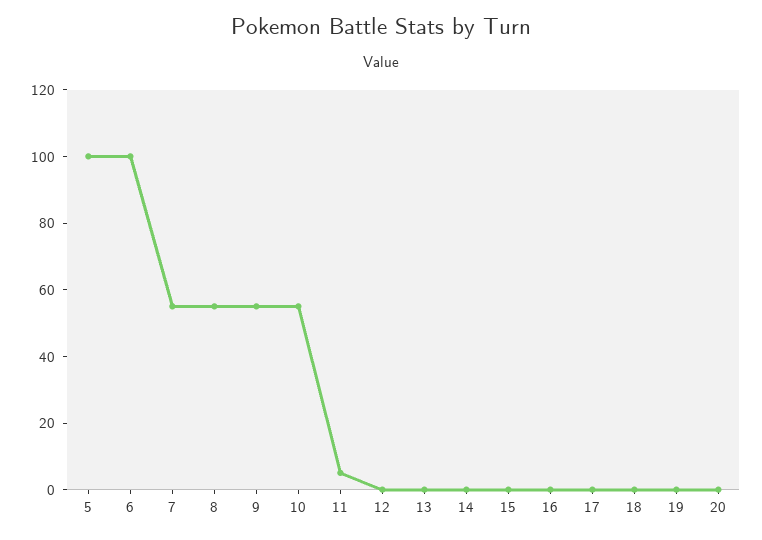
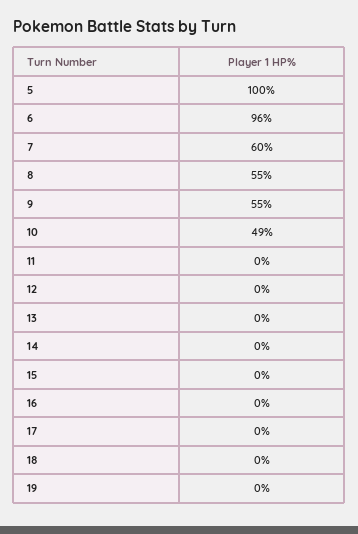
  {
    "5": 100,
-   "6": 100,
+   "6": 96,
-   "7": 55,
+   "7": 60,
    "8": 55,
    "9": 55,
-   "10": 55,
+   "10": 49,
-   "11": 5,
+   "11": 0,
    "12": 0,
    "13": 0,
    "14": 0,
    "15": 0,
    "16": 0,
    "17": 0,
    "18": 0,
-   "19": 0,
+   "19": 0
-   "20": 0
  }

